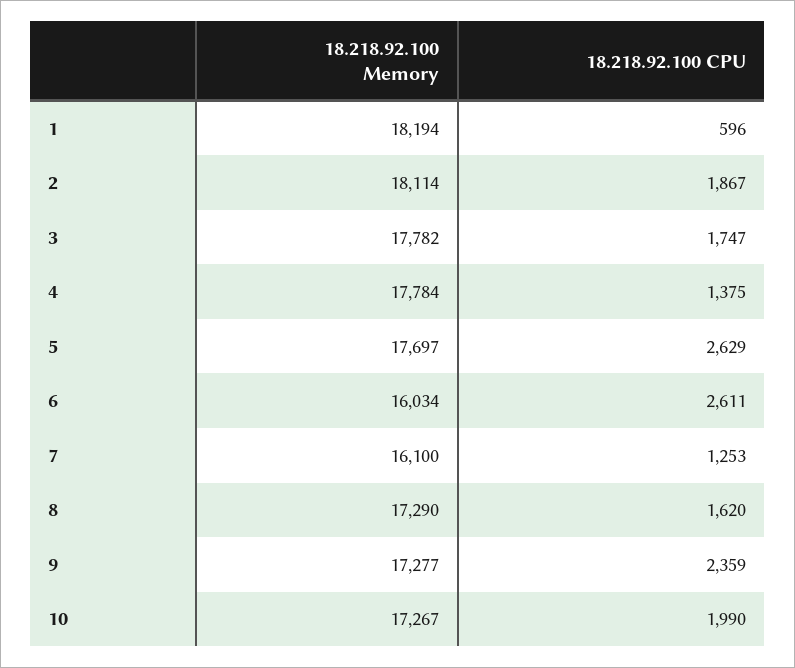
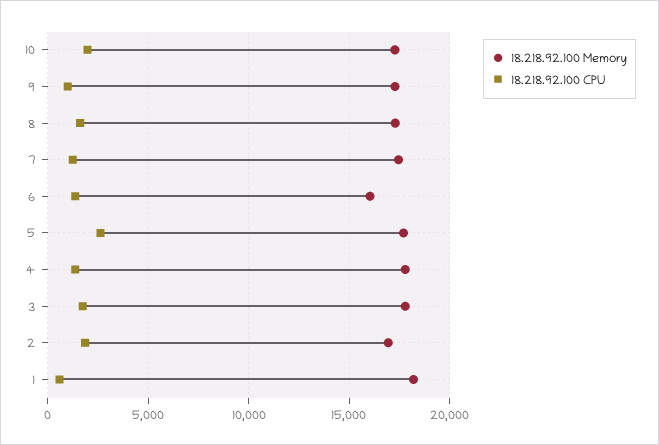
  {
    "18.218.92.100 Memory": {
      "1": 18194,
-     "2": 18114,
+     "2": 17000,
      "3": 17782,
      "4": 17784,
      "5": 17697,
      "6": 16034,
-     "7": 16100,
+     "7": 17500,
      "8": 17290,
      "9": 17277,
      "10": 17267
    },
    "18.218.92.100 CPU": {
      "1": 596,
      "2": 1867,
      "3": 1747,
      "4": 1375,
      "5": 2629,
-     "6": 2611,
+     "6": 1500,
      "7": 1253,
      "8": 1620,
-     "9": 2359,
+     "9": 1000,
      "10": 1990
    }
  }

